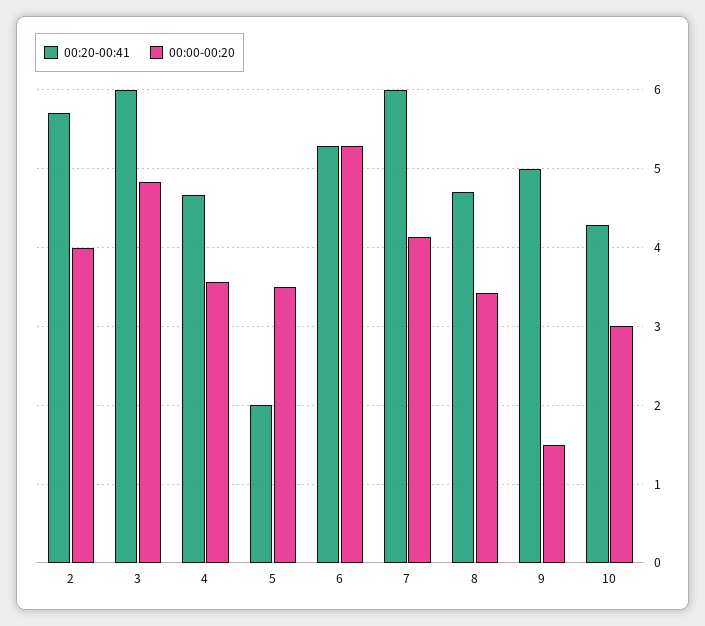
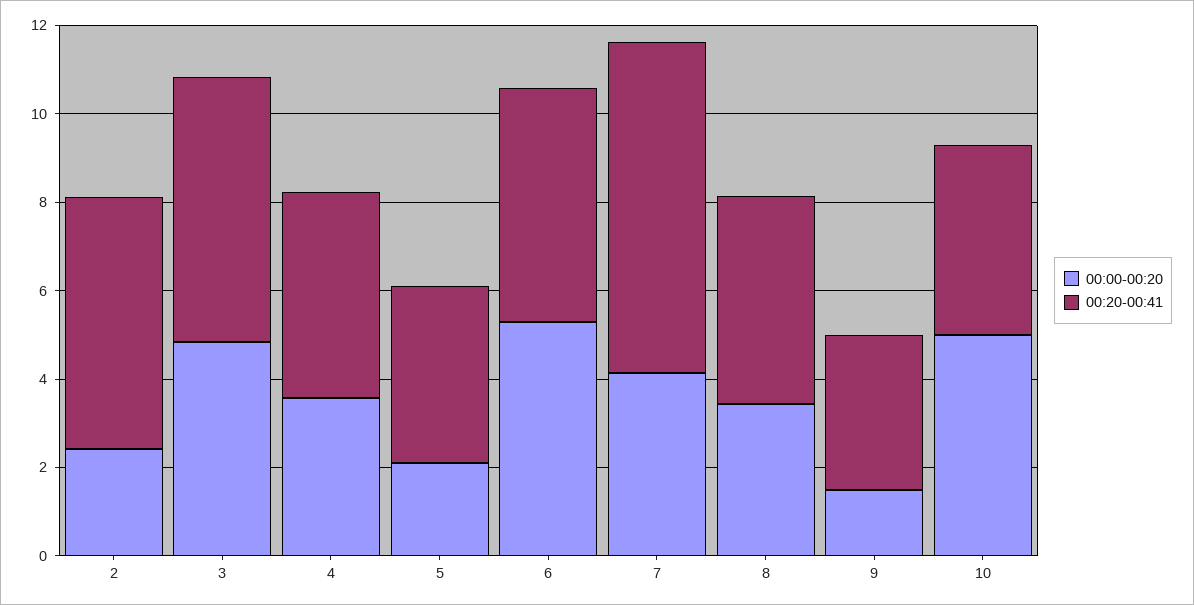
  {
    "00:20-00:41": {
      "2": 5.7,
      "3": 6,
      "4": 4.7,
-     "5": 2,
+     "5": 4,
      "6": 5.3,
-     "7": 6,
+     "7": 7.5,
      "8": 4.7,
-     "9": 5,
+     "9": 3.5,
      "10": 4.3
    },
    "00:00-00:20": {
-     "2": 4,
+     "2": 2.5,
      "3": 4.8,
      "4": 3.6,
-     "5": 3.5,
+     "5": 2,
      "6": 5.3,
      "7": 4.1,
      "8": 3.4,
      "9": 1.5,
-     "10": 3
+     "10": 5
    }
  }

